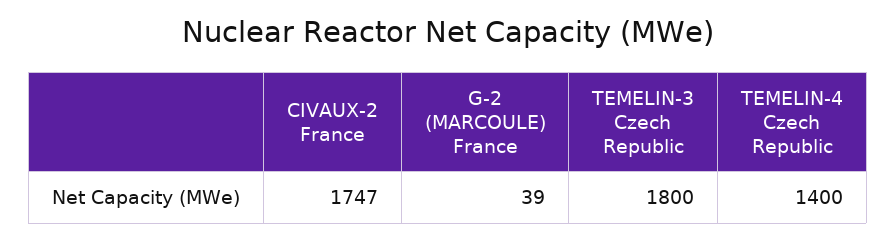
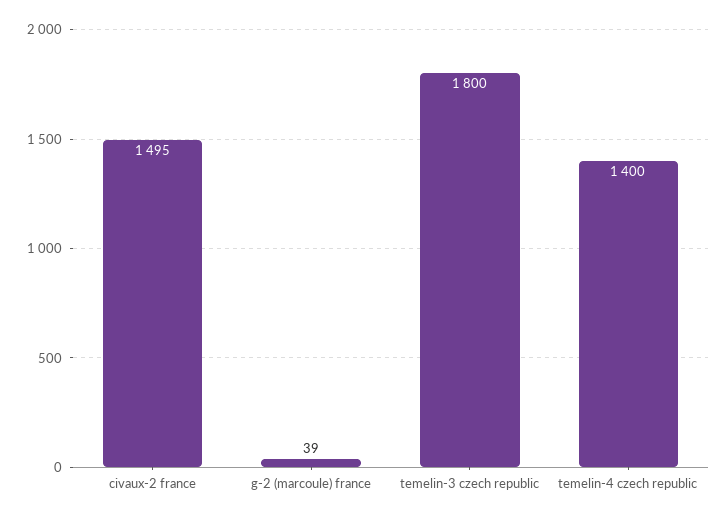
  {
-   "CIVAUX-2 France": 1747,
+   "CIVAUX-2 France": 1495,
    "G-2 (MARCOULE) France": 39,
    "TEMELIN-3 Czech Republic": 1800,
    "TEMELIN-4 Czech Republic": 1400
  }

